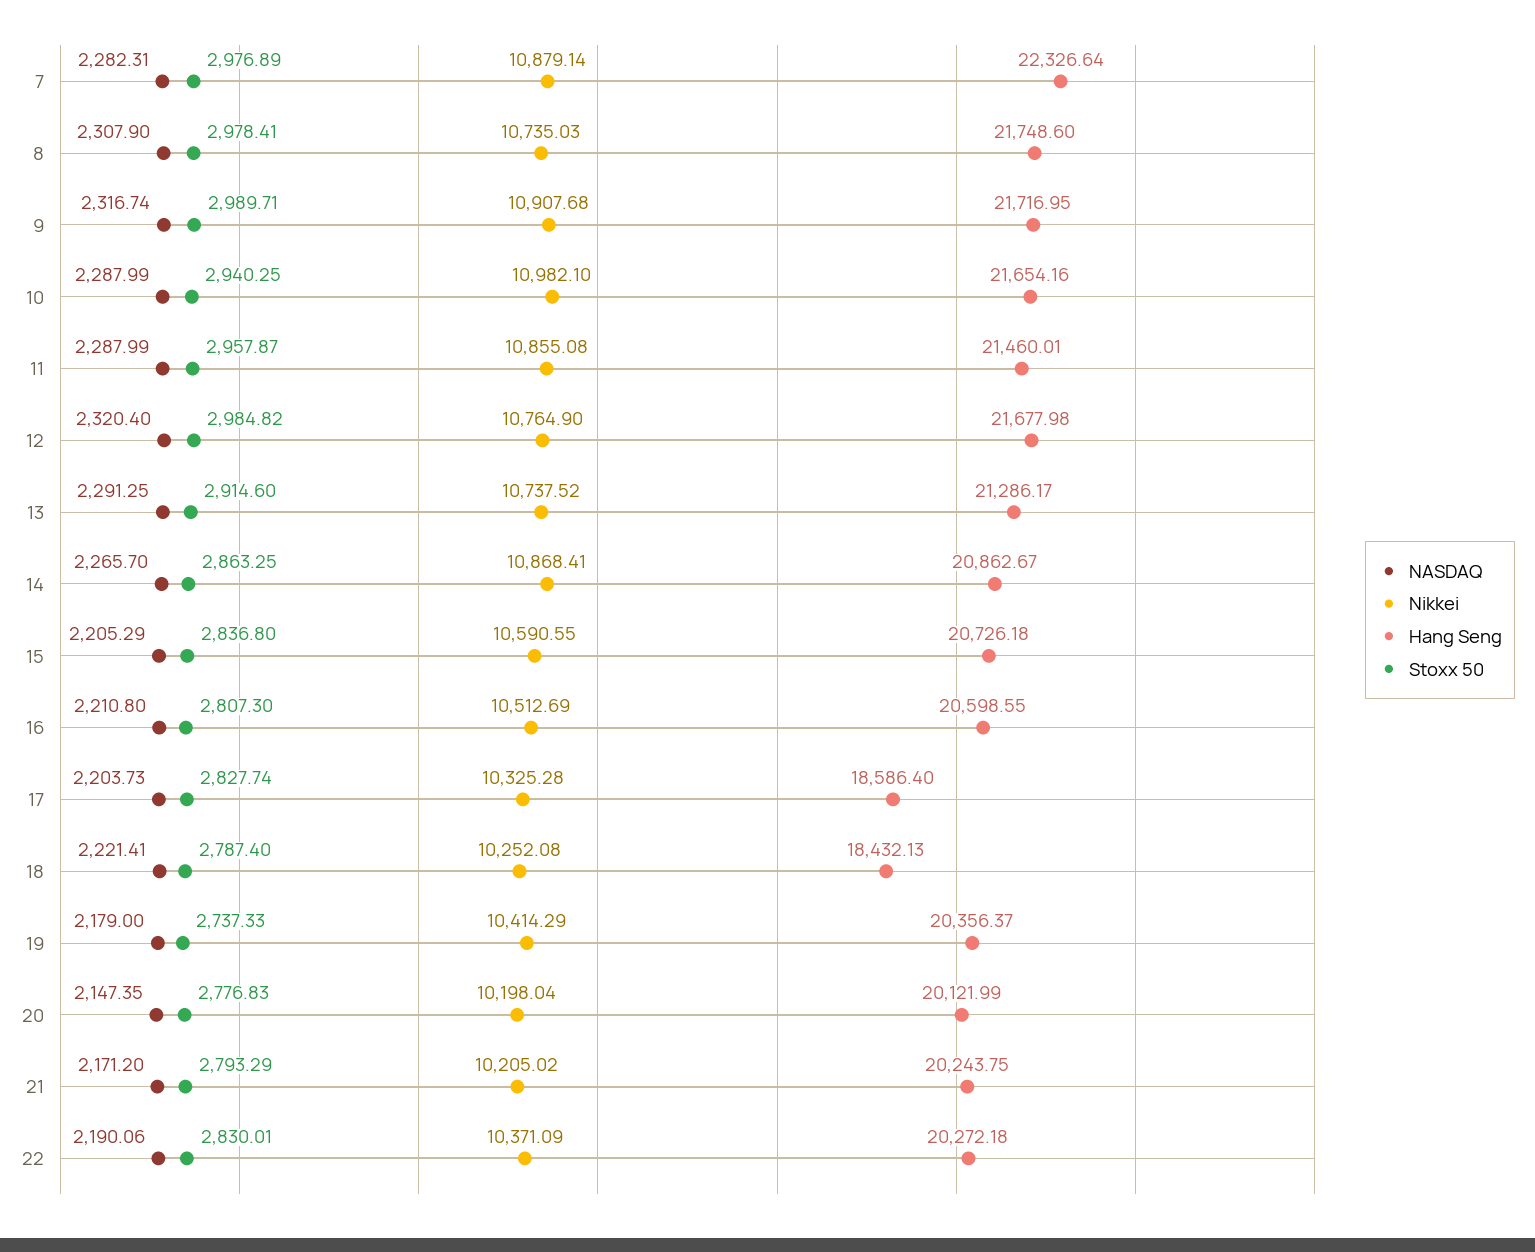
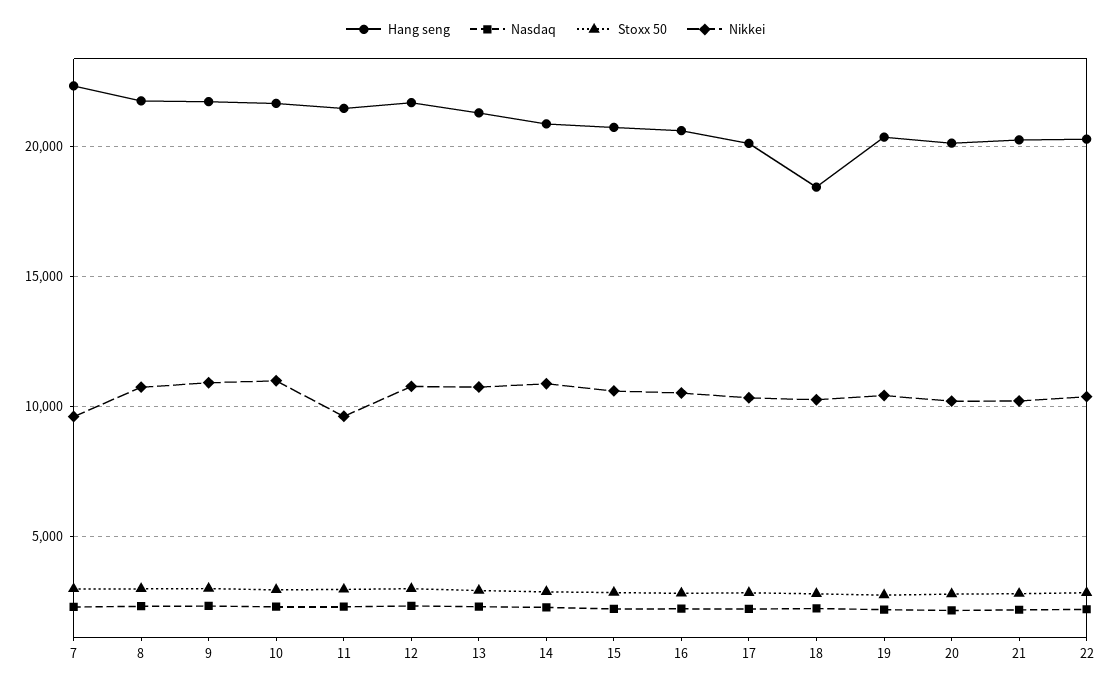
  {
    "NASDAQ": {
      "7": 2282.31,
      "8": 2307.9,
      "9": 2316.74,
      "10": 2287.99,
      "11": 2287.99,
      "12": 2320.4,
      "13": 2291.25,
      "14": 2265.7,
      "15": 2205.29,
      "16": 2210.8,
      "17": 2203.73,
      "18": 2221.41,
      "19": 2179,
      "20": 2147.35,
      "21": 2171.2,
      "22": 2190.06
    },
    "Nikkei": {
-     "7": 10879.14,
+     "7": 9500,
      "8": 10735.03,
      "9": 10907.68,
      "10": 10982.1,
-     "11": 10855.08,
+     "11": 9500,
      "12": 10764.9,
      "13": 10737.52,
      "14": 10868.41,
      "15": 10590.55,
      "16": 10512.69,
      "17": 10325.28,
      "18": 10252.08,
      "19": 10414.29,
      "20": 10198.04,
      "21": 10205.02,
      "22": 10371.09
    },
    "Hang Seng": {
      "7": 22326.64,
      "8": 21748.6,
      "9": 21716.95,
      "10": 21654.16,
      "11": 21460.01,
      "12": 21677.98,
      "13": 21286.17,
      "14": 20862.67,
      "15": 20726.18,
      "16": 20598.55,
-     "17": 18586.4,
+     "17": 20000,
      "18": 18432.13,
      "19": 20356.37,
      "20": 20121.99,
      "21": 20243.75,
      "22": 20272.18
    },
    "Stoxx 50": {
      "7": 2976.89,
      "8": 2978.41,
      "9": 2989.71,
      "10": 2940.25,
      "11": 2957.87,
      "12": 2984.82,
      "13": 2914.6,
      "14": 2863.25,
      "15": 2836.8,
      "16": 2807.3,
      "17": 2827.74,
      "18": 2787.4,
      "19": 2737.33,
      "20": 2776.83,
      "21": 2793.29,
      "22": 2830.01
    }
  }

